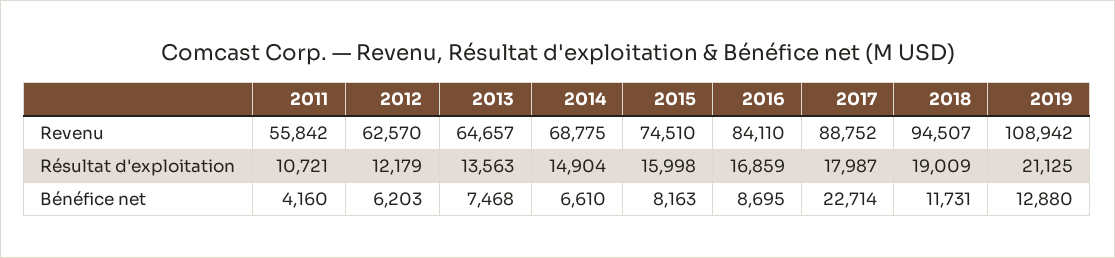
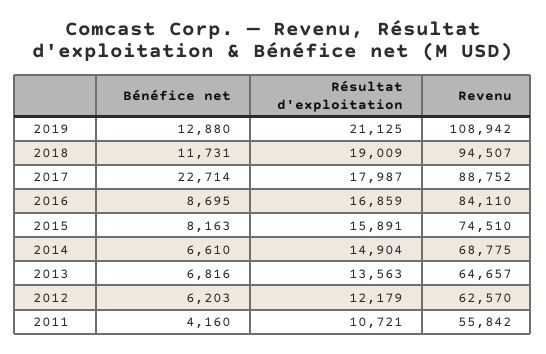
  {
    "2011": {
      "Revenu": 55842,
      "Résultat d'exploitation": 10721,
      "Bénéfice net": 4160
    },
    "2012": {
      "Revenu": 62570,
      "Résultat d'exploitation": 12179,
      "Bénéfice net": 6203
    },
    "2013": {
      "Revenu": 64657,
      "Résultat d'exploitation": 13563,
-     "Bénéfice net": 7468
+     "Bénéfice net": 6816
    },
    "2014": {
      "Revenu": 68775,
      "Résultat d'exploitation": 14904,
      "Bénéfice net": 6610
    },
    "2015": {
      "Revenu": 74510,
-     "Résultat d'exploitation": 15998,
+     "Résultat d'exploitation": 15891,
      "Bénéfice net": 8163
    },
    "2016": {
      "Revenu": 84110,
      "Résultat d'exploitation": 16859,
      "Bénéfice net": 8695
    },
    "2017": {
      "Revenu": 88752,
      "Résultat d'exploitation": 17987,
      "Bénéfice net": 22714
    },
    "2018": {
      "Revenu": 94507,
      "Résultat d'exploitation": 19009,
      "Bénéfice net": 11731
    },
    "2019": {
      "Revenu": 108942,
      "Résultat d'exploitation": 21125,
      "Bénéfice net": 12880
    }
  }

